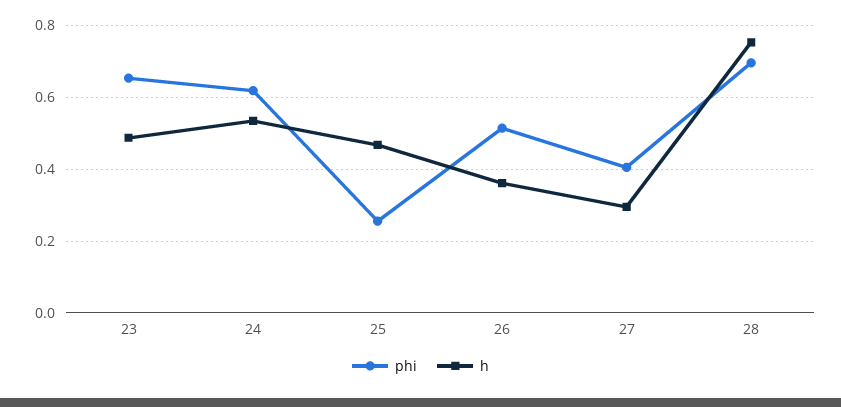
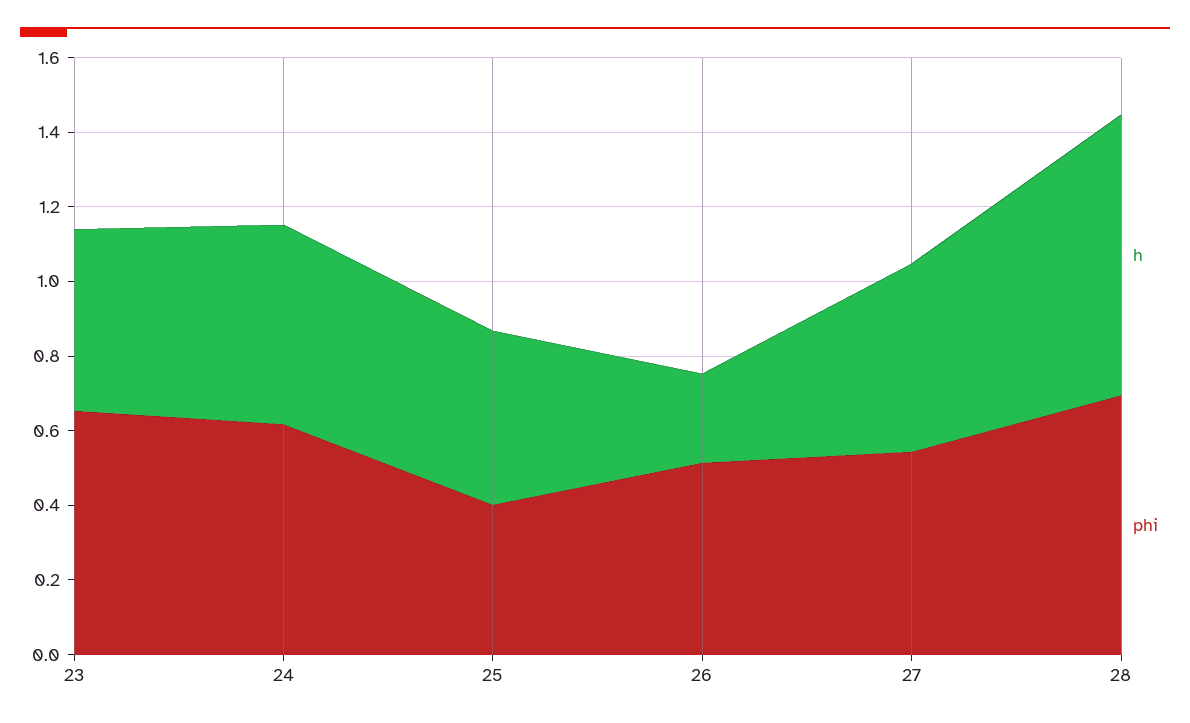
  {
    "phi": {
      "23": 0.66,
      "24": 0.62,
-     "25": 0.26,
+     "25": 0.4,
      "26": 0.52,
-     "27": 0.4,
+     "27": 0.55,
      "28": 0.7
    },
    "h": {
      "23": 0.48,
      "24": 0.54,
      "25": 0.46,
-     "26": 0.36,
+     "26": 0.25,
-     "27": 0.3,
+     "27": 0.5,
      "28": 0.76
    }
  }

